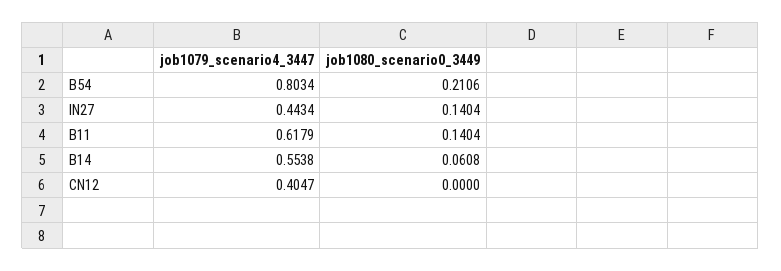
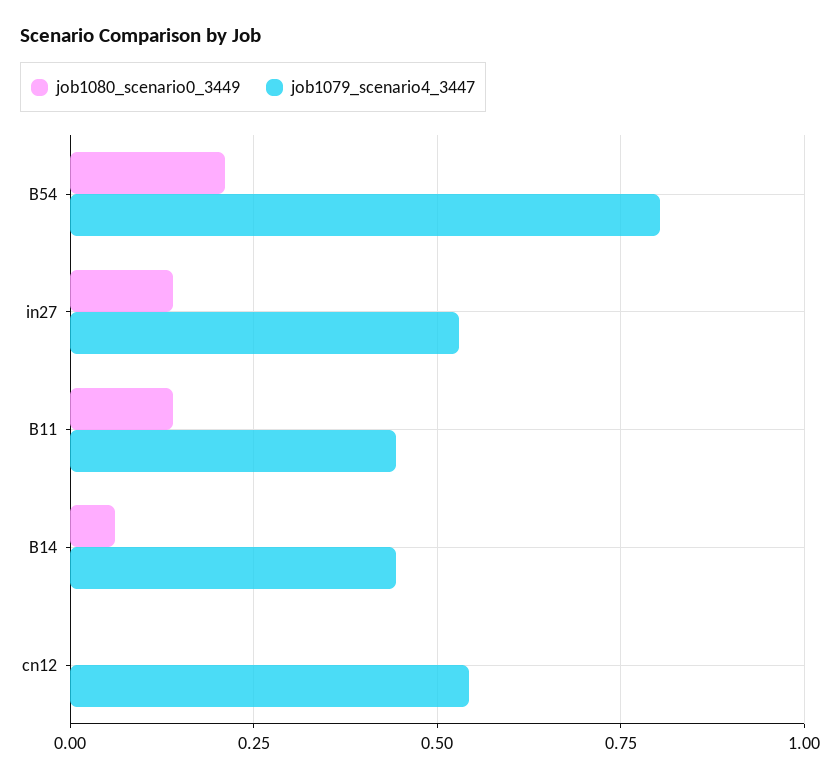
  {
    "job1079_scenario4_3447": {
      "B54": 0.8034,
-     "IN27": 0.4434,
+     "IN27": 0.525,
-     "B11": 0.6179,
+     "B11": 0.45,
-     "B14": 0.5538,
+     "B14": 0.45,
-     "CN12": 0.4047
+     "CN12": 0.55
    },
    "job1080_scenario0_3449": {
      "B54": 0.2106,
      "IN27": 0.1404,
      "B11": 0.1404,
      "B14": 0.0608,
      "CN12": 0
    }
  }

